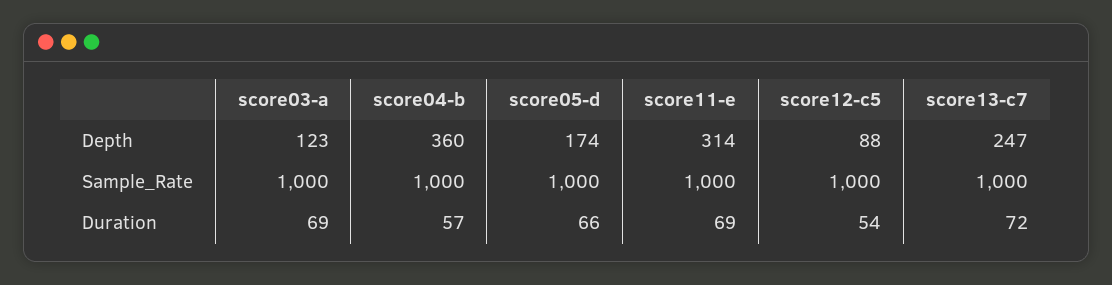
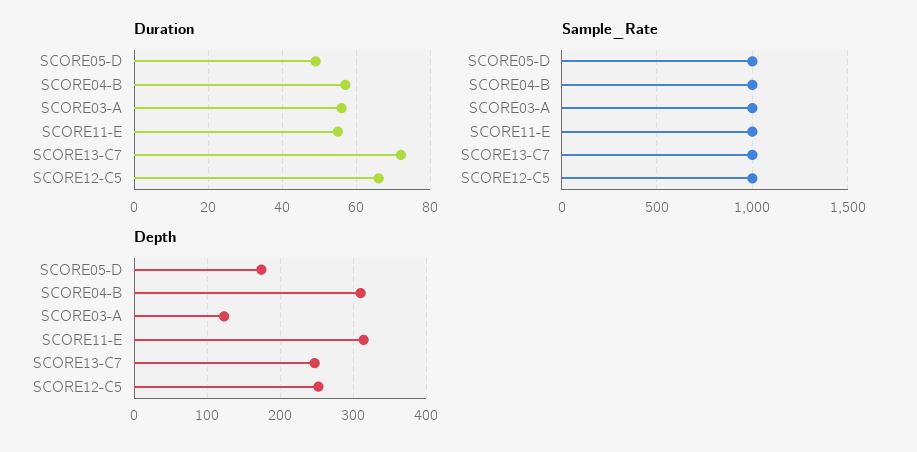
  {
    "Depth": {
      "score03-a": 123,
-     "score04-b": 360,
+     "score04-b": 310,
      "score05-d": 174,
      "score11-e": 314,
-     "score12-c5": 88,
+     "score12-c5": 250,
      "score13-c7": 247
    },
    "Sample_Rate": {
      "score03-a": 1000,
      "score04-b": 1000,
      "score05-d": 1000,
      "score11-e": 1000,
      "score12-c5": 1000,
      "score13-c7": 1000
    },
    "Duration": {
-     "score03-a": 69,
+     "score03-a": 55,
      "score04-b": 57,
-     "score05-d": 66,
+     "score05-d": 50,
-     "score11-e": 69,
+     "score11-e": 55,
-     "score12-c5": 54,
+     "score12-c5": 65,
      "score13-c7": 72
    }
  }

